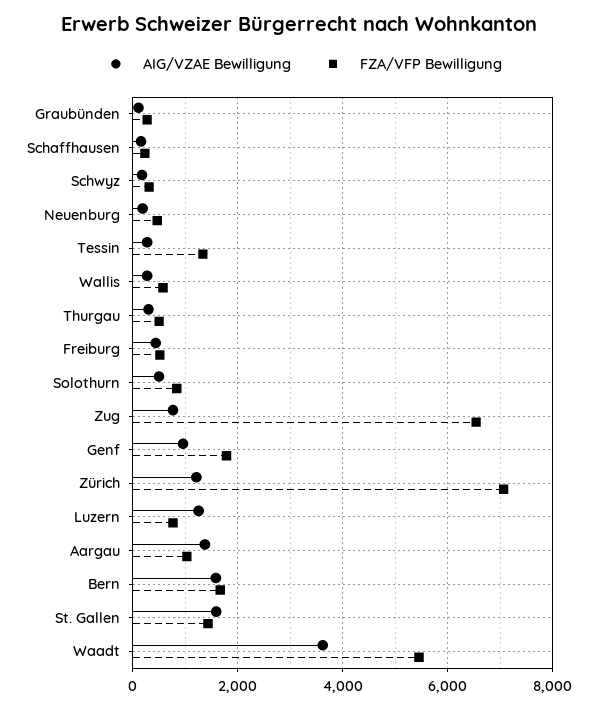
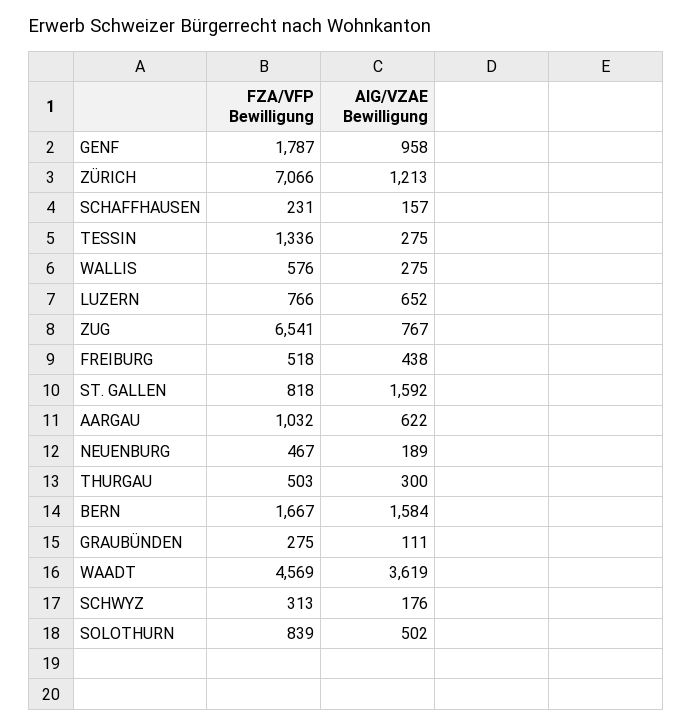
  {
    "AIG/VZAE Bewilligung": {
      "Graubünden": 111,
      "Schaffhausen": 157,
      "Schwyz": 176,
      "Neuenburg": 189,
      "Tessin": 275,
      "Wallis": 275,
      "Thurgau": 300,
      "Freiburg": 438,
      "Solothurn": 502,
      "Zug": 767,
      "Genf": 958,
      "Zürich": 1213,
-     "Luzern": 1200,
+     "Luzern": 652,
-     "Aargau": 1400,
+     "Aargau": 622,
      "Bern": 1584,
      "St. Gallen": 1592,
      "Waadt": 3619
    },
    "FZA/VFP Bewilligung": {
      "Graubünden": 275,
      "Schaffhausen": 231,
      "Schwyz": 313,
      "Neuenburg": 467,
      "Tessin": 1336,
      "Wallis": 576,
      "Thurgau": 503,
      "Freiburg": 518,
      "Solothurn": 839,
      "Zug": 6541,
      "Genf": 1787,
      "Zürich": 7066,
      "Luzern": 766,
      "Aargau": 1032,
      "Bern": 1667,
-     "St. Gallen": 1400,
+     "St. Gallen": 818,
-     "Waadt": 5400
+     "Waadt": 4569
    }
  }

